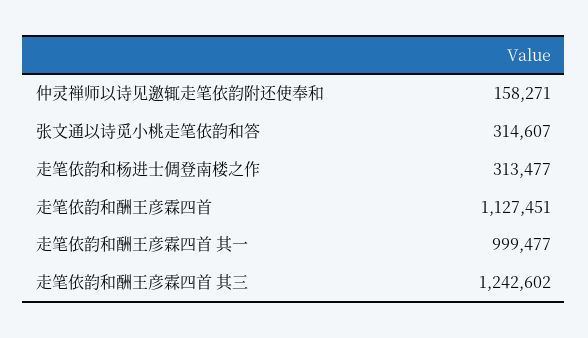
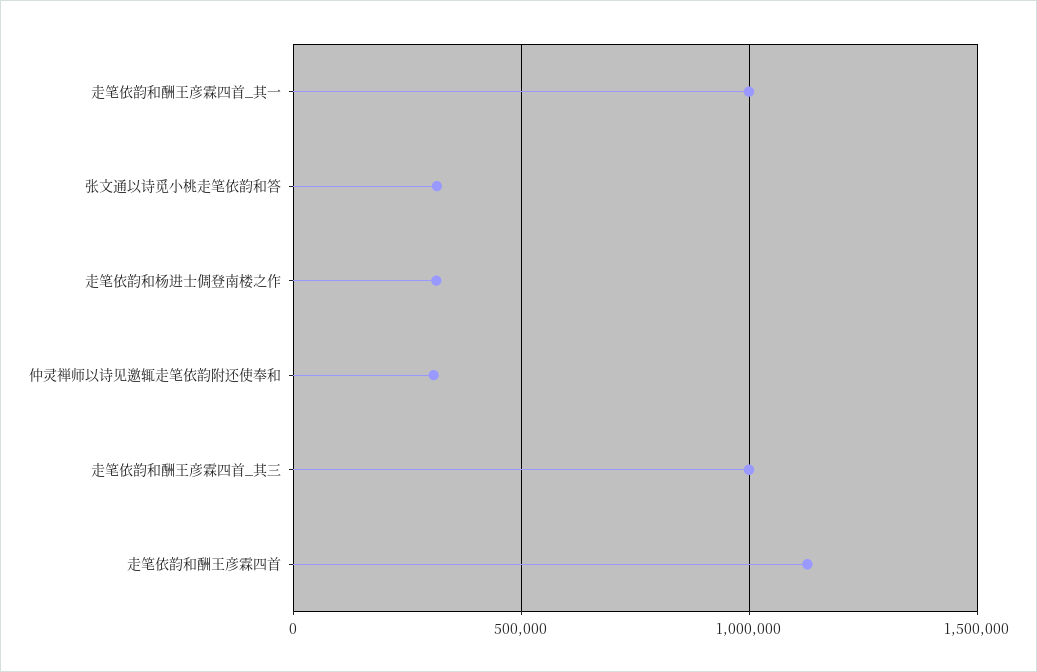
  {
-   "仲灵禅师以诗见邀辄走笔依韵附还使奉和": 158271,
+   "仲灵禅师以诗见邀辄走笔依韵附还使奉和": 300000,
    "张文通以诗觅小桃走笔依韵和答": 314607,
    "走笔依韵和杨进士倜登南楼之作": 313477,
    "走笔依韵和酬王彦霖四首": 1127451,
    "走笔依韵和酬王彦霖四首 其一": 999477,
-   "走笔依韵和酬王彦霖四首 其三": 1242602
+   "走笔依韵和酬王彦霖四首 其三": 1000000
  }

